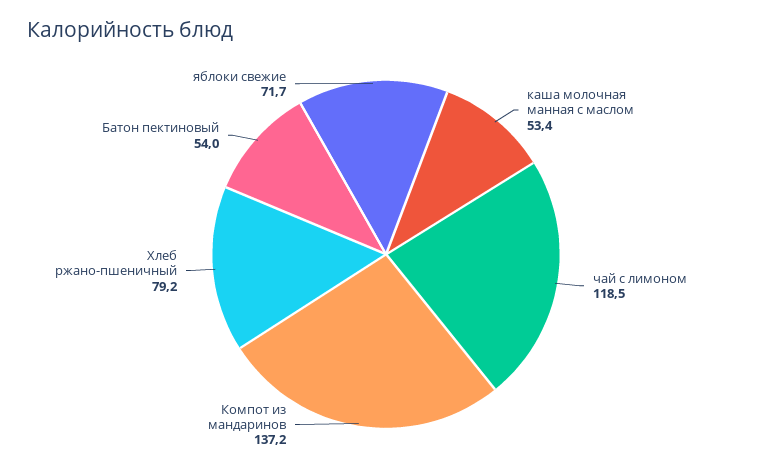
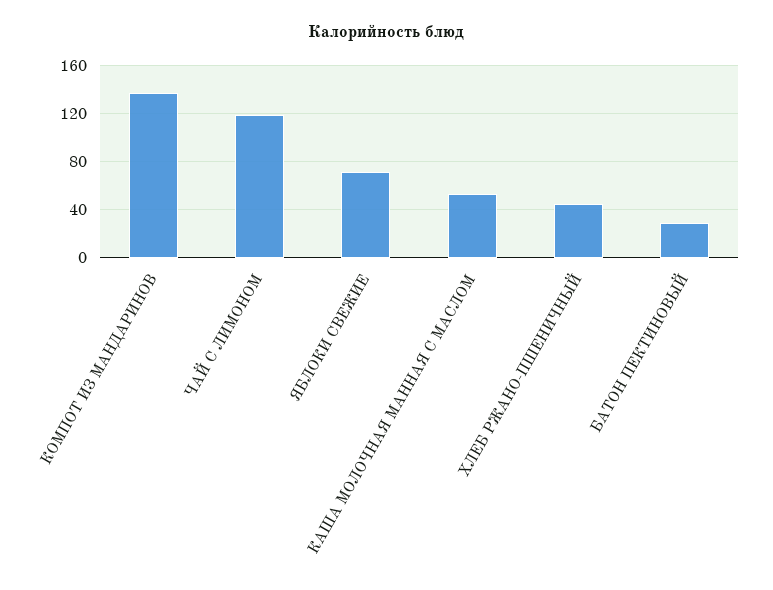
  {
    "каша молочная манная с маслом": 53.4,
    "чай с лимоном": 118.5,
    "Компот из мандаринов": 137.2,
-   "Хлеб ржано-пшеничный": 79.2,
+   "Хлеб ржано-пшеничный": 45,
-   "Батон пектиновый": 54,
+   "Батон пектиновый": 30,
    "яблоки свежие": 71.7
  }

